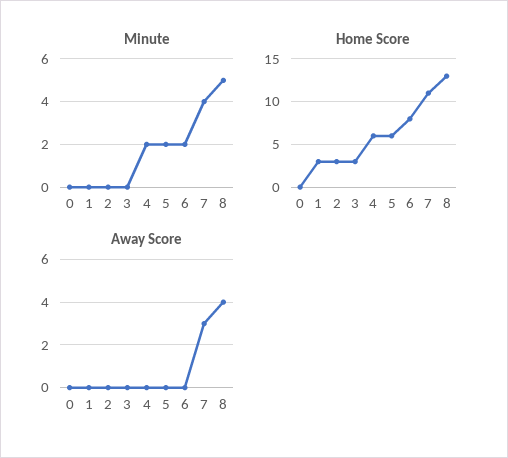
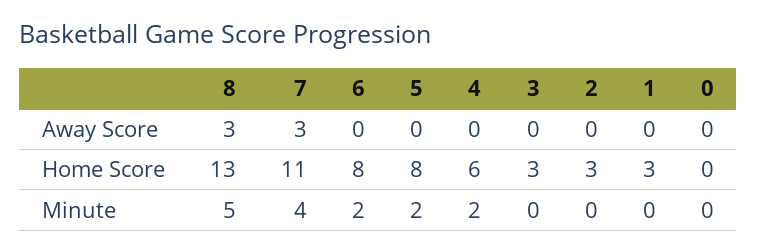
  {
    "Minute": {
      "0": 0,
      "1": 0,
      "2": 0,
      "3": 0,
      "4": 2,
      "5": 2,
      "6": 2,
      "7": 4,
      "8": 5
    },
    "Home Score": {
      "0": 0,
      "1": 3,
      "2": 3,
      "3": 3,
      "4": 6,
-     "5": 6,
+     "5": 8,
      "6": 8,
      "7": 11,
      "8": 13
    },
    "Away Score": {
      "0": 0,
      "1": 0,
      "2": 0,
      "3": 0,
      "4": 0,
      "5": 0,
      "6": 0,
      "7": 3,
-     "8": 4
+     "8": 3
    }
  }

